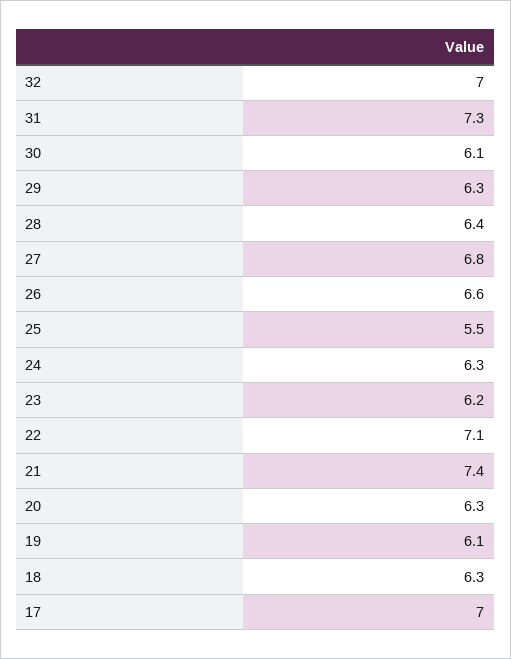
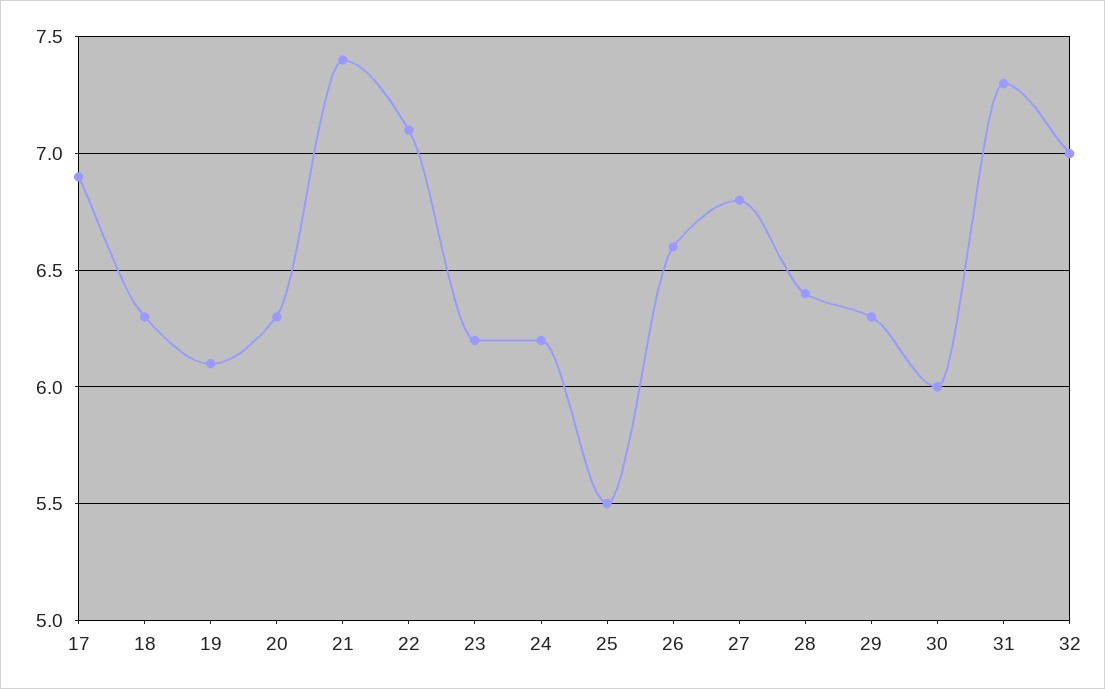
  {
    "32": 7,
    "31": 7.3,
-   "30": 6.1,
+   "30": 6,
    "29": 6.3,
    "28": 6.4,
    "27": 6.8,
    "26": 6.6,
    "25": 5.5,
-   "24": 6.3,
+   "24": 6.2,
    "23": 6.2,
    "22": 7.1,
    "21": 7.4,
    "20": 6.3,
    "19": 6.1,
    "18": 6.3,
-   "17": 7
+   "17": 6.9
  }

